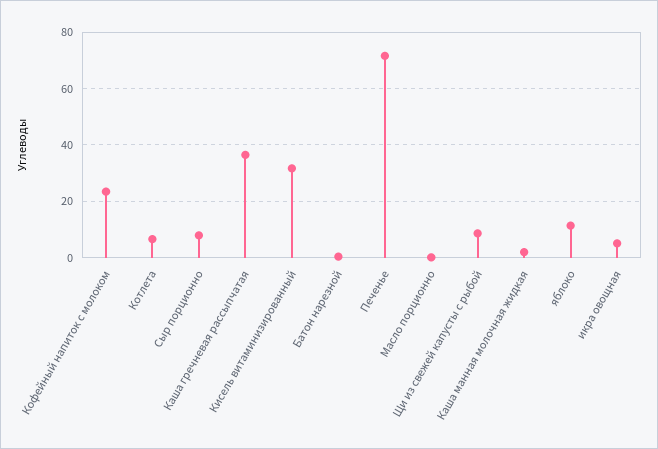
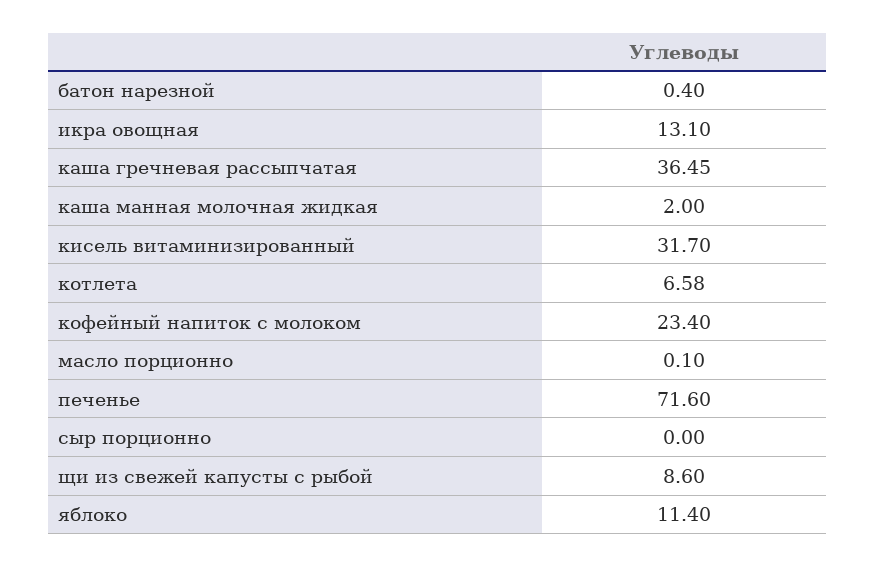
  {
    "Кофейный напиток с молоком": 23.4,
    "Котлета": 6.58,
-   "Сыр порционно": 7.5,
+   "Сыр порционно": 0,
    "Каша гречневая рассыпчатая": 36.45,
    "Кисель витаминизированный": 31.7,
    "Батон нарезной": 0.4,
    "Печенье": 71.6,
    "Масло порционно": 0.1,
    "Щи из свежей капусты с рыбой": 8.6,
    "Каша манная молочная жидкая": 2,
    "яблоко": 11.4,
-   "икра овощная": 5
+   "икра овощная": 13.1
  }

